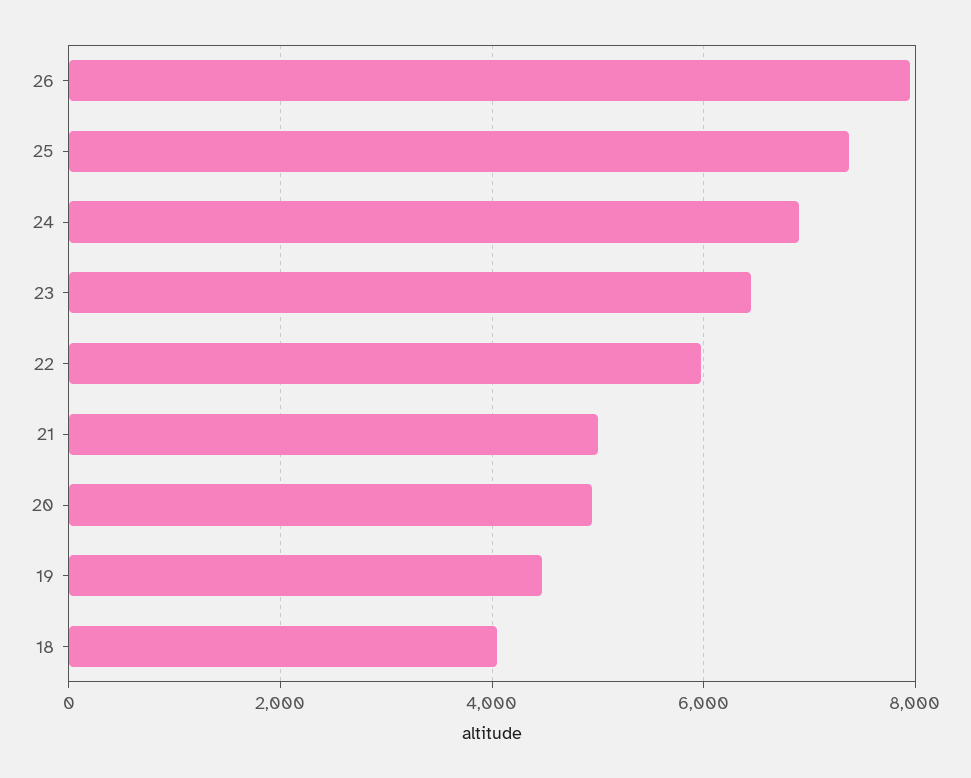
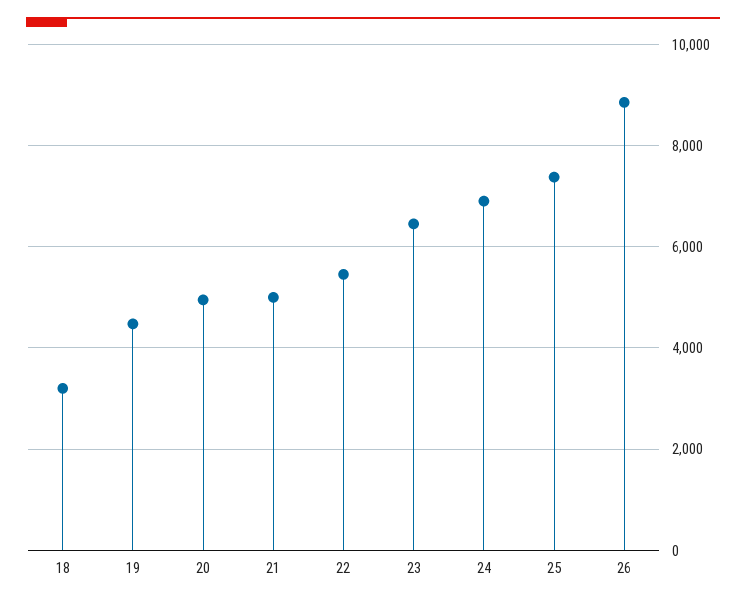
  {
-   "26": 8000,
+   "26": 8800,
    "25": 7400,
    "24": 7000,
    "23": 6400,
-   "22": 6000,
+   "22": 5400,
    "21": 5000,
    "20": 5000,
    "19": 4400,
-   "18": 4000
+   "18": 3200
  }

